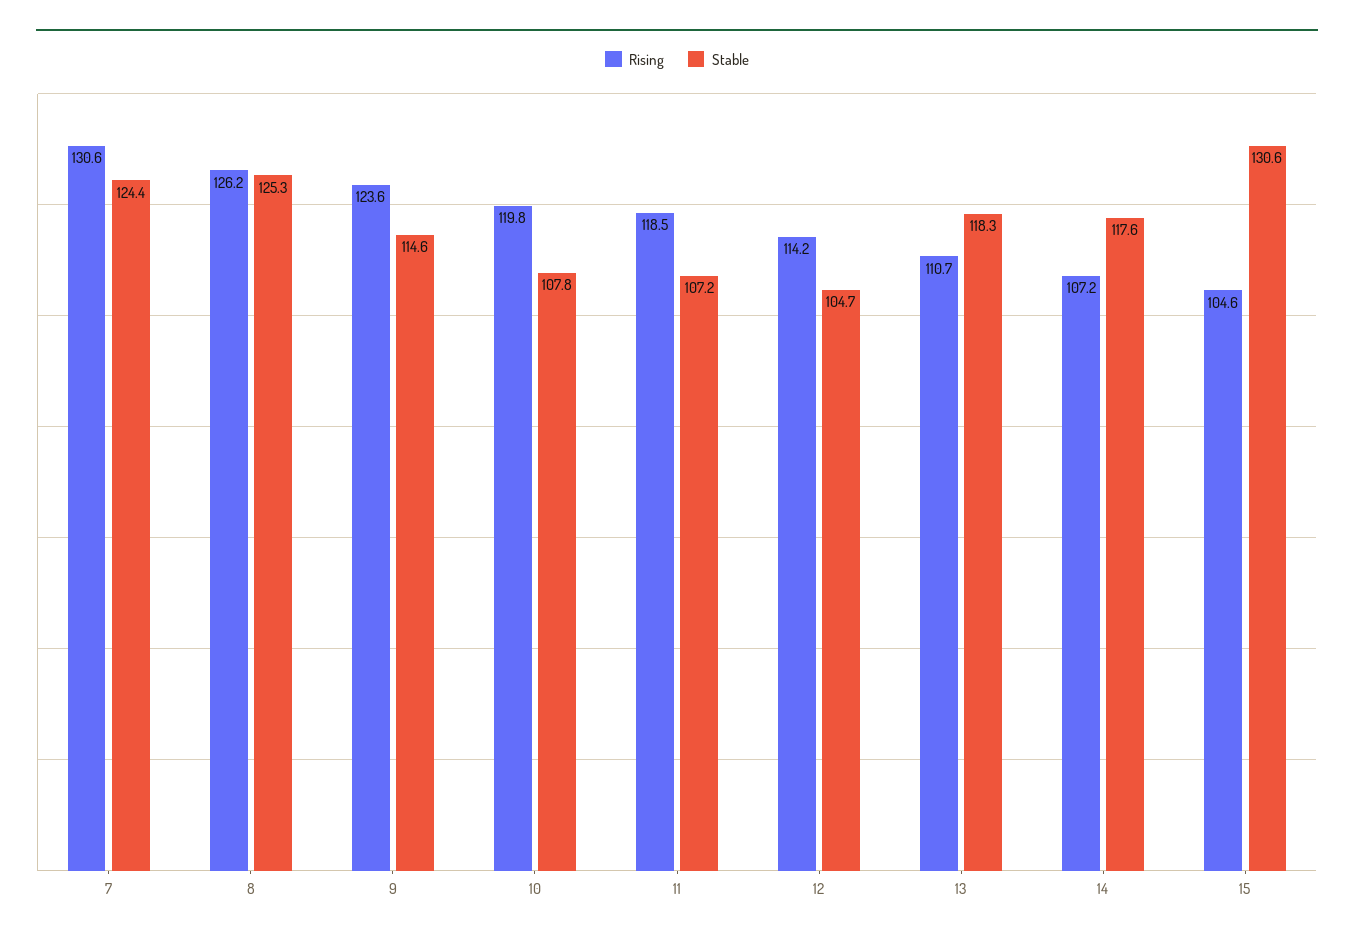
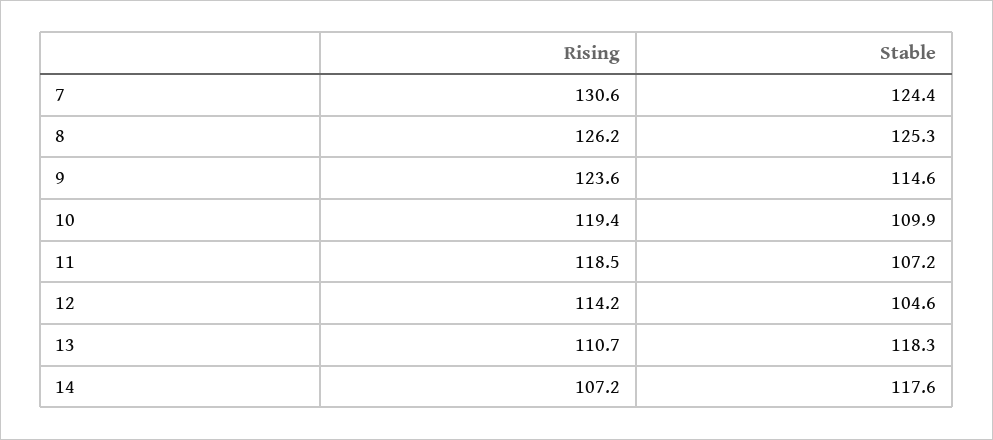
  {
    "Rising": {
      "7": 130.6,
      "8": 126.2,
      "9": 123.6,
-     "10": 119.8,
+     "10": 119.4,
      "11": 118.5,
      "12": 114.2,
      "13": 110.7,
-     "14": 107.2,
+     "14": 107.2
-     "15": 104.6
    },
    "Stable": {
      "7": 124.4,
      "8": 125.3,
      "9": 114.6,
-     "10": 107.8,
+     "10": 109.9,
      "11": 107.2,
-     "12": 104.7,
+     "12": 104.6,
      "13": 118.3,
-     "14": 117.6,
+     "14": 117.6
-     "15": 130.6
    }
  }

